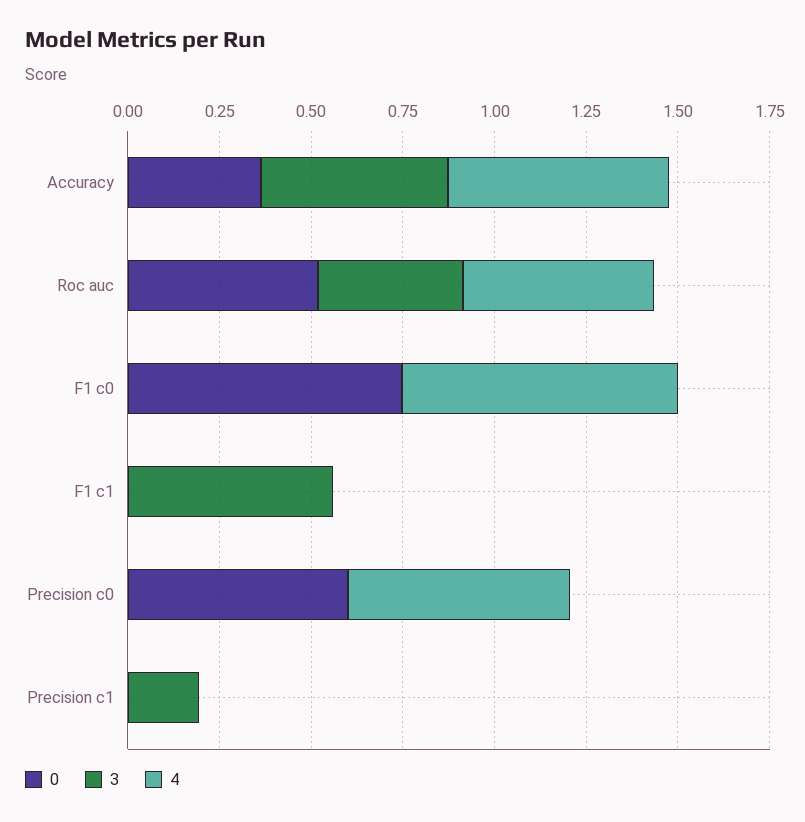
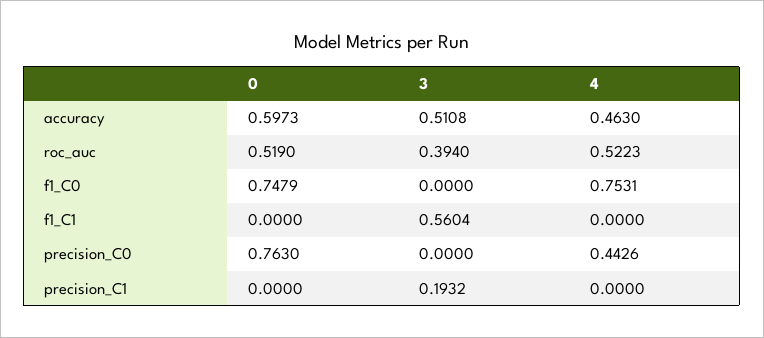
  {
    "0": {
-     "Accuracy": 0.35,
+     "Accuracy": 0.5973,
      "Roc auc": 0.519,
      "F1 c0": 0.7479,
      "F1 c1": 0,
-     "Precision c0": 0.6,
+     "Precision c0": 0.763,
      "Precision c1": 0
    },
    "3": {
      "Accuracy": 0.5108,
      "Roc auc": 0.394,
      "F1 c0": 0,
      "F1 c1": 0.5604,
      "Precision c0": 0,
      "Precision c1": 0.1932
    },
    "4": {
-     "Accuracy": 0.6,
+     "Accuracy": 0.463,
      "Roc auc": 0.5223,
      "F1 c0": 0.7531,
      "F1 c1": 0,
-     "Precision c0": 0.6,
+     "Precision c0": 0.4426,
      "Precision c1": 0
    }
  }

